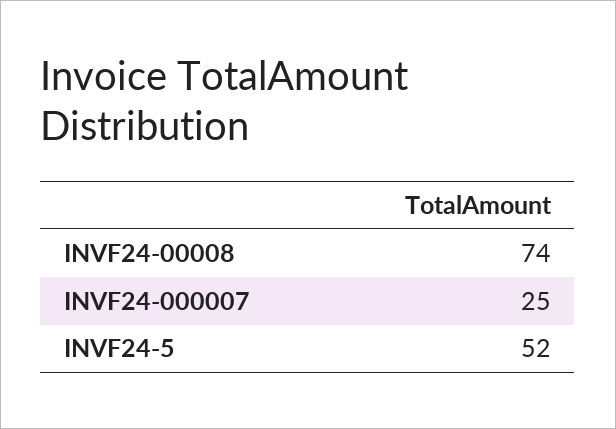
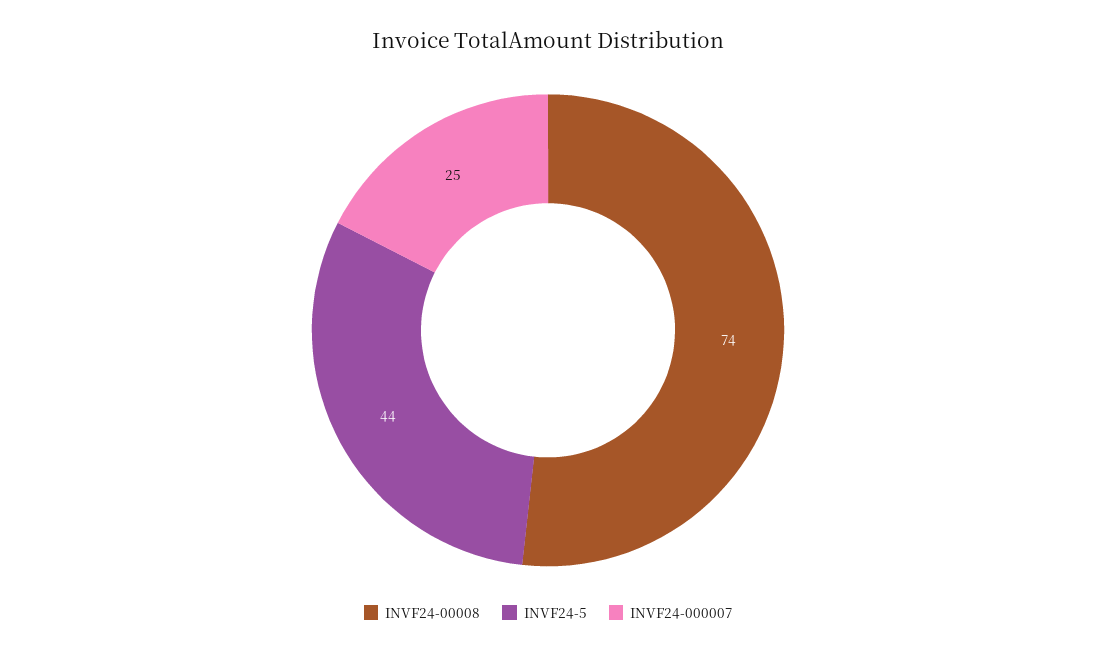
  {
    "INVF24-00008": 74,
    "INVF24-000007": 25,
-   "INVF24-5": 52
+   "INVF24-5": 44
  }

